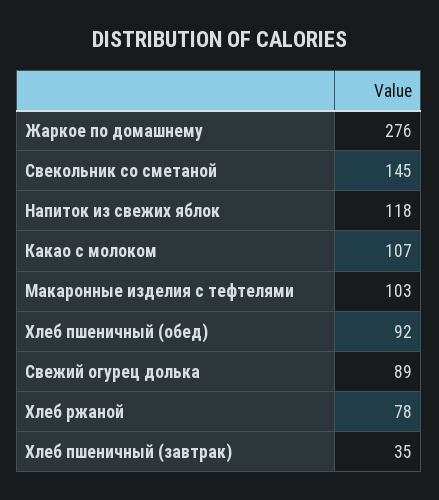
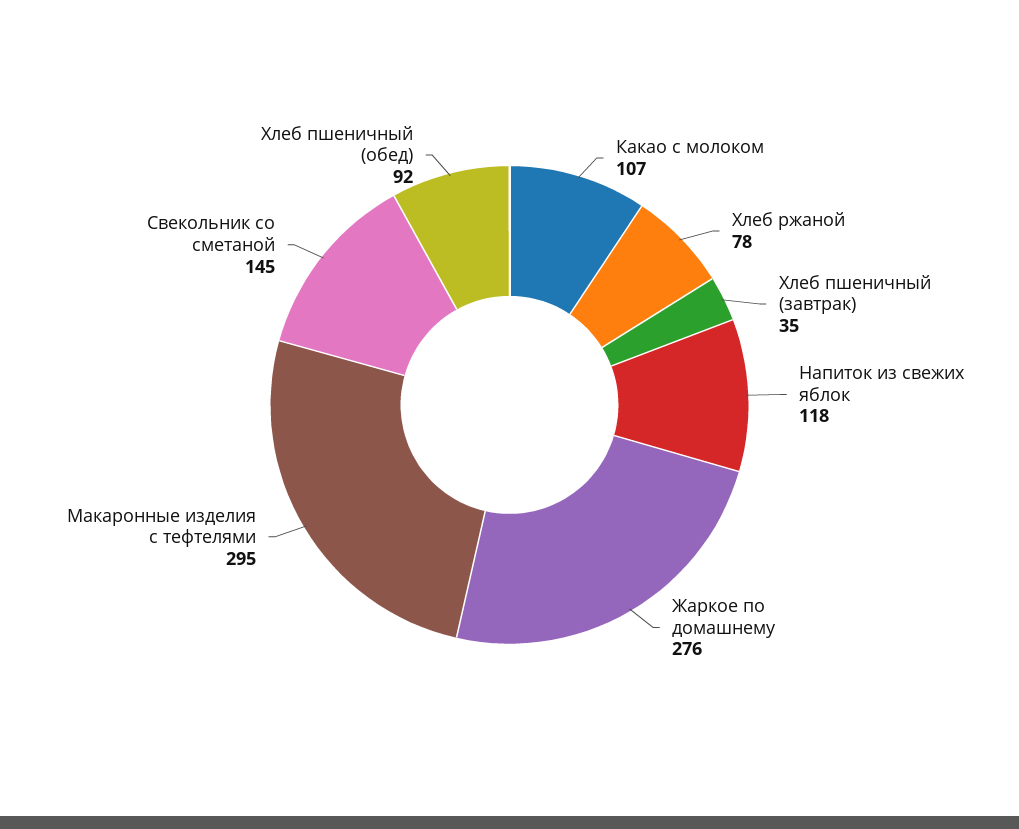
  {
    "Жаркое по домашнему": 276,
    "Свекольник со сметаной": 145,
    "Напиток из свежих яблок": 118,
    "Какао с молоком": 107,
-   "Макаронные изделия с тефтелями": 103,
+   "Макаронные изделия с тефтелями": 295,
    "Хлеб пшеничный (обед)": 92,
-   "Свежий огурец долька": 89,
    "Хлеб ржаной": 78,
    "Хлеб пшеничный (завтрак)": 35
  }

